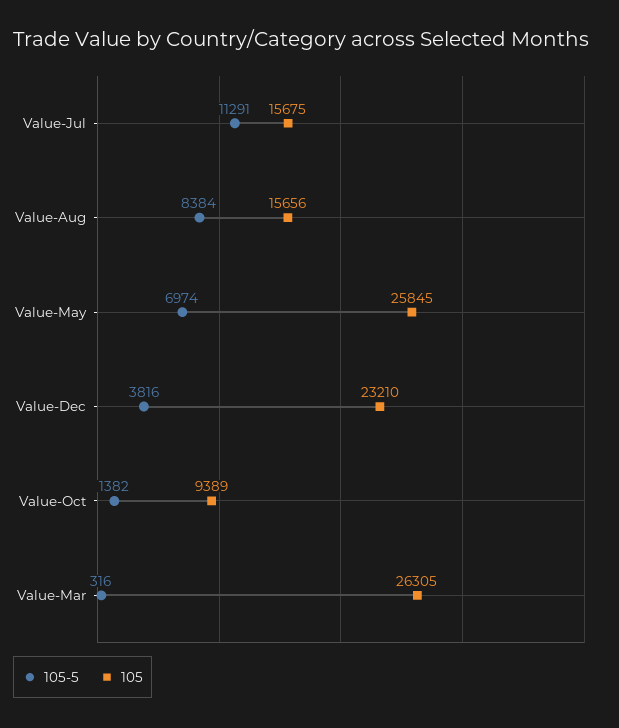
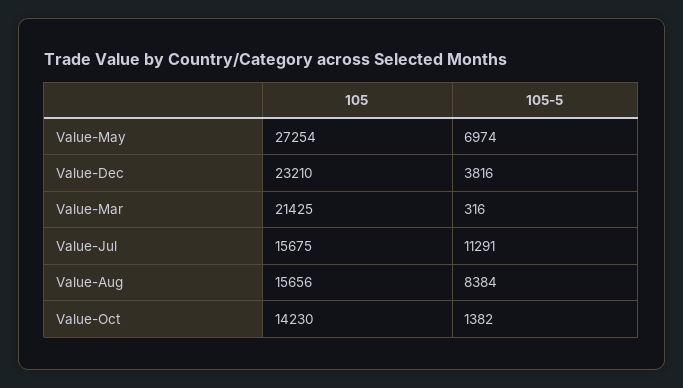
  {
    "105-5": {
      "Value-Jul": 11291,
      "Value-Aug": 8384,
      "Value-May": 6974,
      "Value-Dec": 3816,
      "Value-Oct": 1382,
      "Value-Mar": 316
    },
    "105": {
      "Value-Jul": 15675,
      "Value-Aug": 15656,
-     "Value-May": 25845,
+     "Value-May": 27254,
      "Value-Dec": 23210,
-     "Value-Oct": 9389,
+     "Value-Oct": 14230,
-     "Value-Mar": 26305
+     "Value-Mar": 21425
    }
  }

